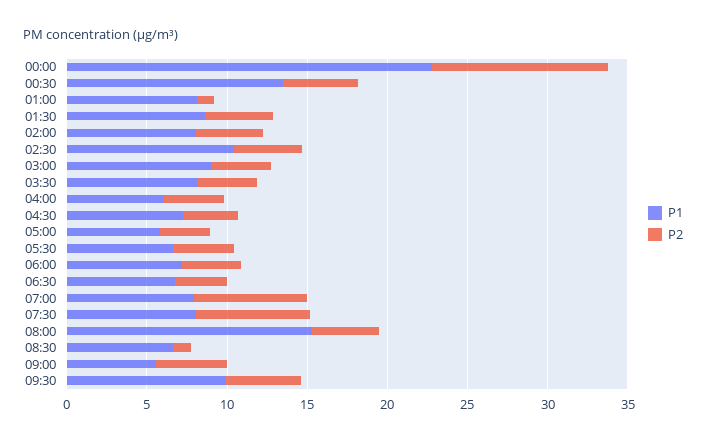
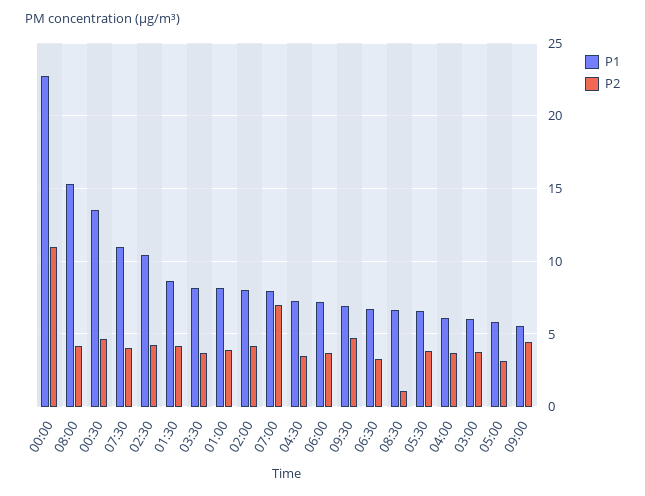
  {
    "P1": {
      "00:00": 23,
      "00:30": 13.5,
      "01:00": 8,
      "01:30": 8.5,
      "02:00": 8,
      "02:30": 10.5,
-     "03:00": 9,
+     "03:00": 6,
      "03:30": 8,
      "04:00": 6,
      "04:30": 7.5,
      "05:00": 6,
      "05:30": 6.5,
      "06:00": 7,
      "06:30": 6.5,
      "07:00": 8,
-     "07:30": 8,
+     "07:30": 11,
      "08:00": 15.5,
      "08:30": 6.5,
      "09:00": 5.5,
-     "09:30": 10
+     "09:30": 7
    },
    "P2": {
      "00:00": 11,
      "00:30": 4.5,
-     "01:00": 1,
+     "01:00": 4,
      "01:30": 4,
      "02:00": 4,
      "02:30": 4,
      "03:00": 4,
      "03:30": 3.5,
      "04:00": 3.5,
      "04:30": 3.5,
      "05:00": 3,
      "05:30": 4,
      "06:00": 3.5,
      "06:30": 3.5,
      "07:00": 7,
-     "07:30": 7,
+     "07:30": 4,
      "08:00": 4,
      "08:30": 1,
      "09:00": 4.5,
      "09:30": 4.5
    }
  }

